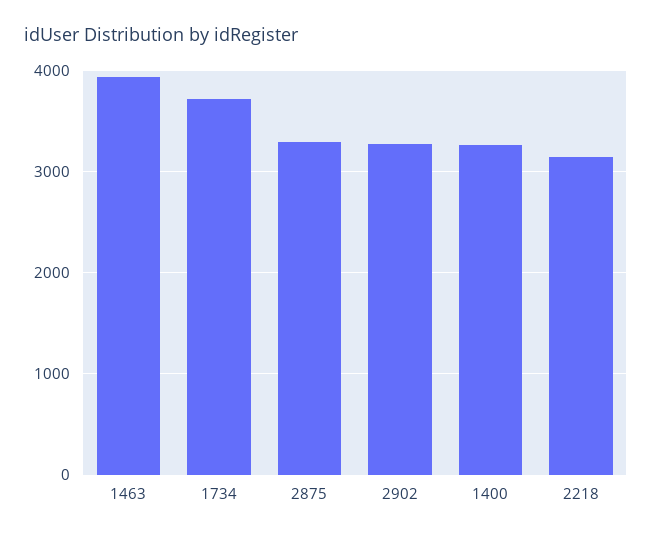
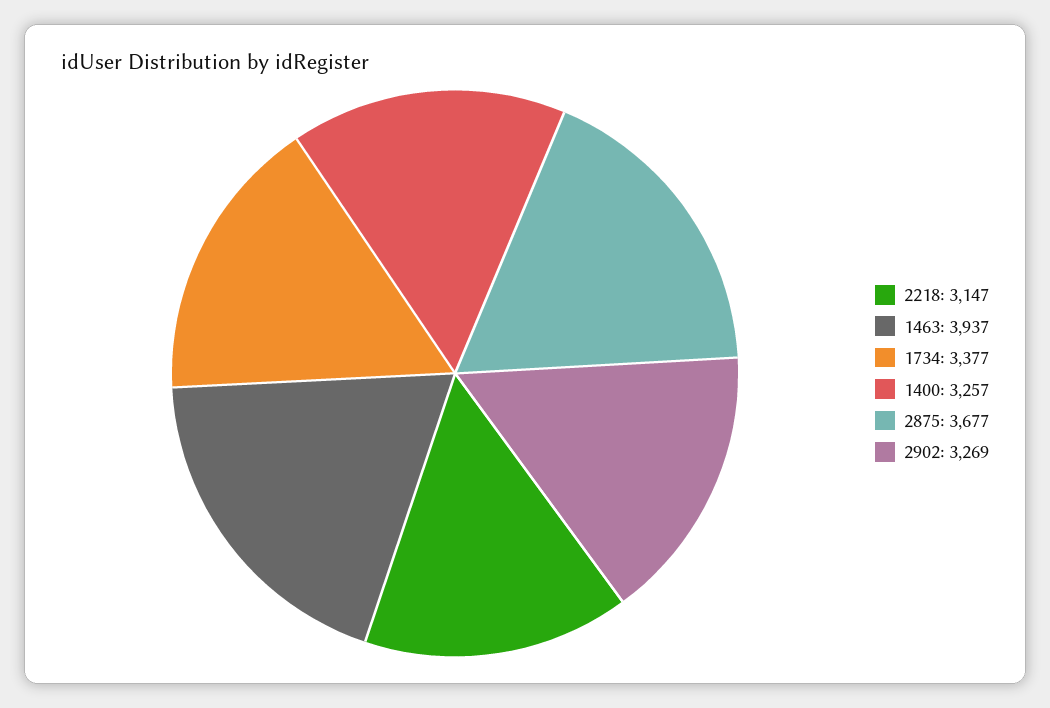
  {
    "1463": 3937,
-   "1734": 3700,
+   "1734": 3377,
-   "2875": 3300,
+   "2875": 3677,
    "2902": 3269,
    "1400": 3257,
    "2218": 3147
  }

